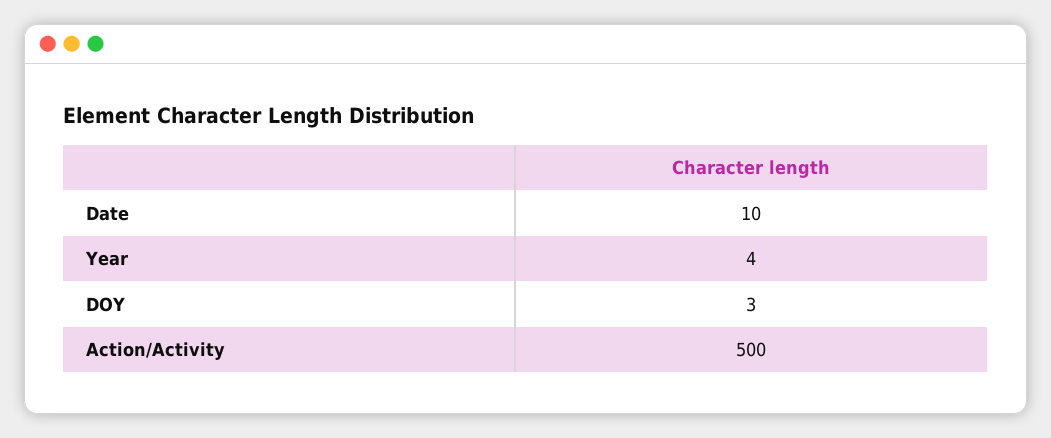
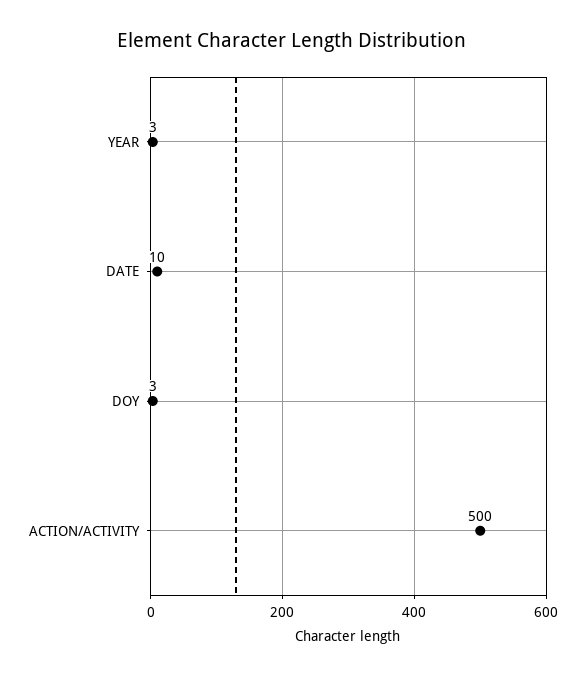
  {
    "Date": 10,
-   "Year": 4,
+   "Year": 3,
    "DOY": 3,
    "Action/Activity": 500
  }

